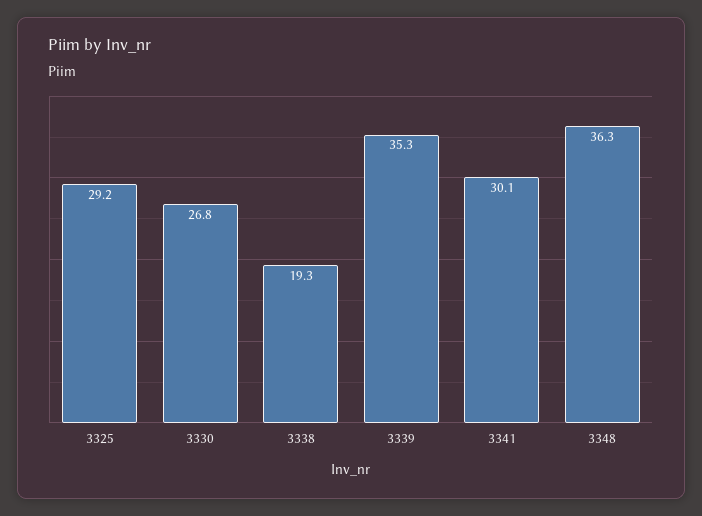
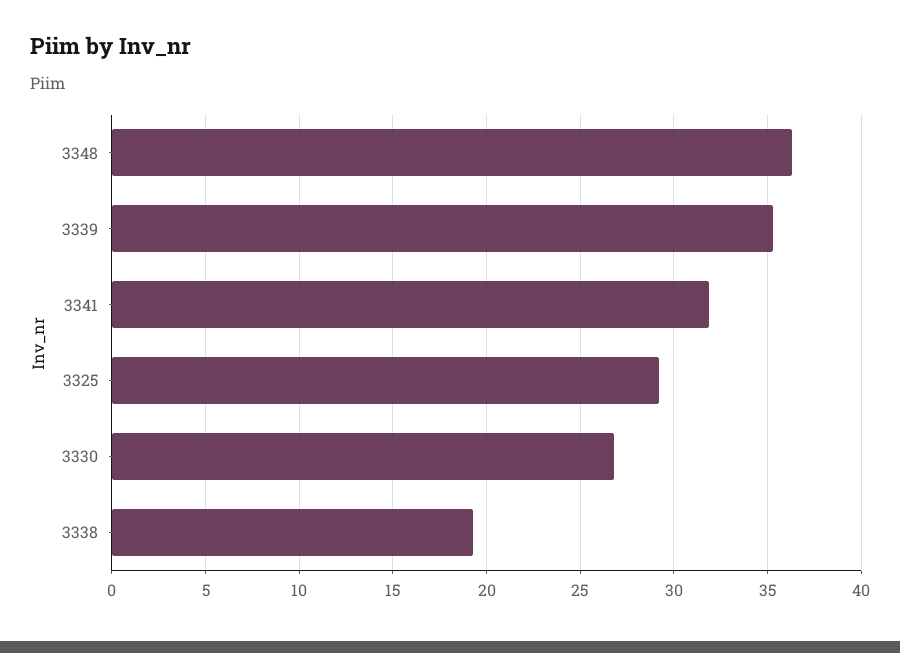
  {
    "3325": 29.2,
    "3330": 26.8,
    "3338": 19.3,
    "3339": 35.3,
-   "3341": 30.1,
+   "3341": 32,
    "3348": 36.3
  }

